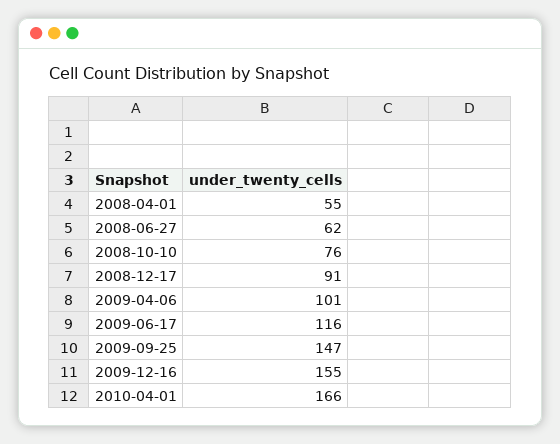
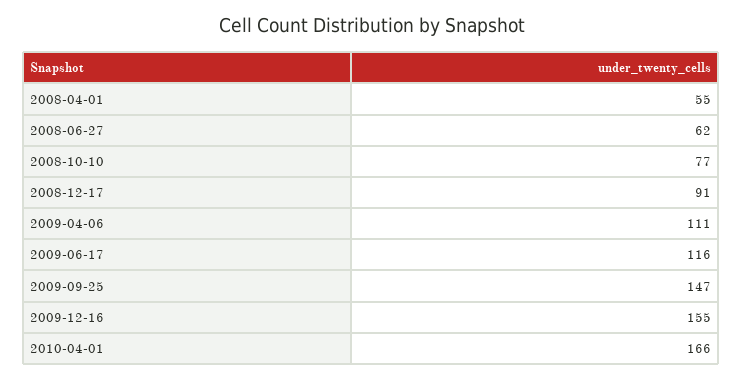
  {
    "2008-04-01": 55,
    "2008-06-27": 62,
-   "2008-10-10": 76,
+   "2008-10-10": 77,
    "2008-12-17": 91,
-   "2009-04-06": 101,
+   "2009-04-06": 111,
    "2009-06-17": 116,
    "2009-09-25": 147,
    "2009-12-16": 155,
    "2010-04-01": 166
  }

